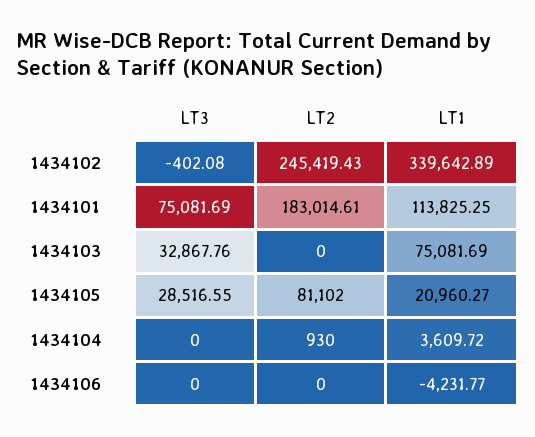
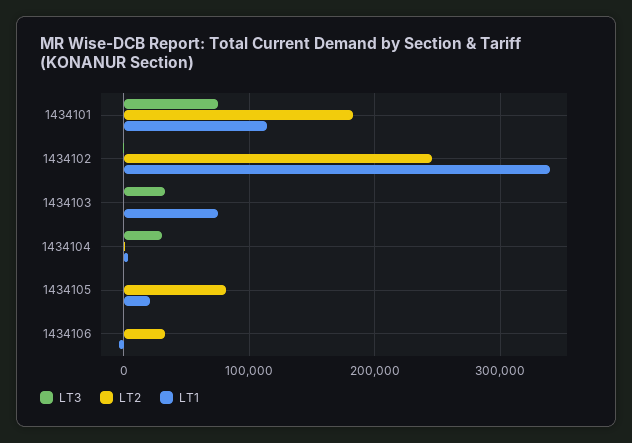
  {
    "LT3": {
      "1434102": -402.08,
      "1434101": 75081.69,
      "1434103": 32867.76,
-     "1434105": 28516.55,
+     "1434105": 0,
-     "1434104": 0,
+     "1434104": 30000,
      "1434106": 0
    },
    "LT2": {
      "1434102": 245419.43,
      "1434101": 183014.61,
      "1434103": 0,
      "1434105": 81102,
      "1434104": 930,
-     "1434106": 0
+     "1434106": 30000
    },
    "LT1": {
      "1434102": 339642.89,
      "1434101": 113825.25,
      "1434103": 75081.69,
      "1434105": 20960.27,
      "1434104": 3609.72,
      "1434106": -4231.77
    }
  }

